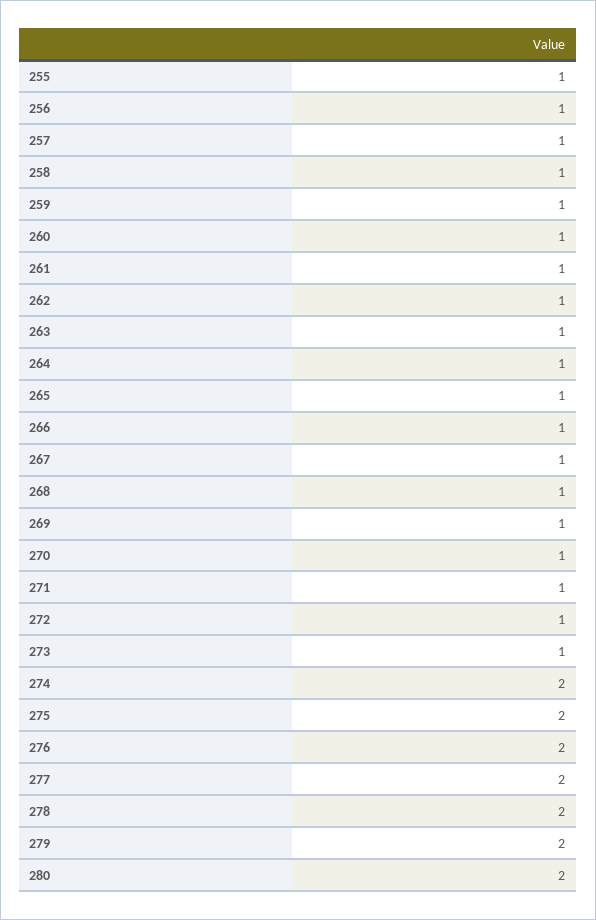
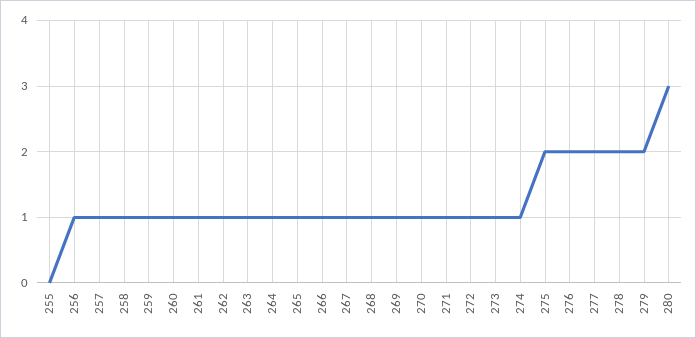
  {
-   "255": 1,
+   "255": 0,
    "256": 1,
    "257": 1,
    "258": 1,
    "259": 1,
    "260": 1,
    "261": 1,
    "262": 1,
    "263": 1,
    "264": 1,
    "265": 1,
    "266": 1,
    "267": 1,
    "268": 1,
    "269": 1,
    "270": 1,
    "271": 1,
    "272": 1,
    "273": 1,
-   "274": 2,
+   "274": 1,
    "275": 2,
    "276": 2,
    "277": 2,
    "278": 2,
    "279": 2,
-   "280": 2
+   "280": 3
  }

